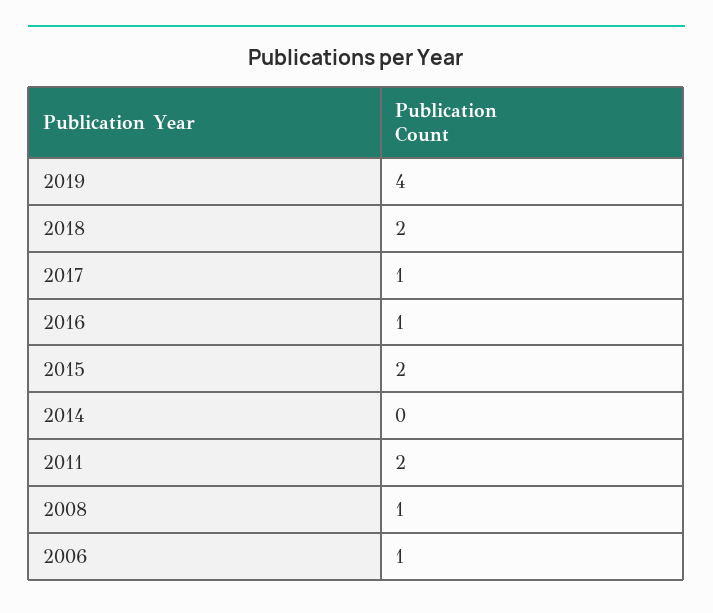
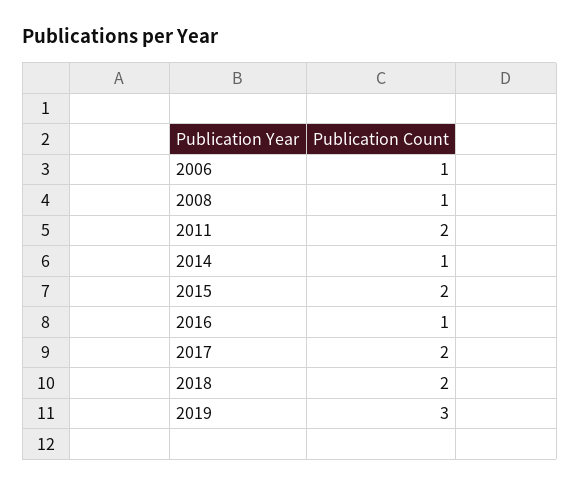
  {
-   "2019": 4,
+   "2019": 3,
    "2018": 2,
-   "2017": 1,
+   "2017": 2,
    "2016": 1,
    "2015": 2,
-   "2014": 0,
+   "2014": 1,
    "2011": 2,
    "2008": 1,
    "2006": 1
  }

